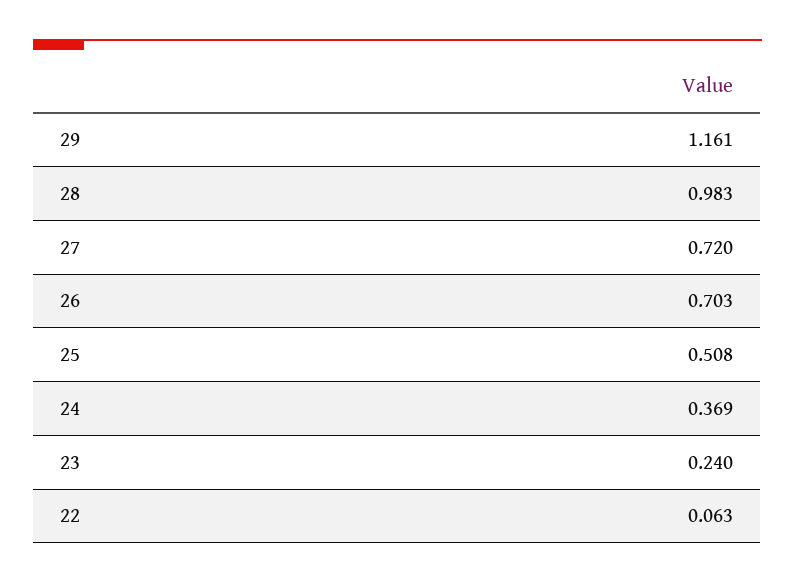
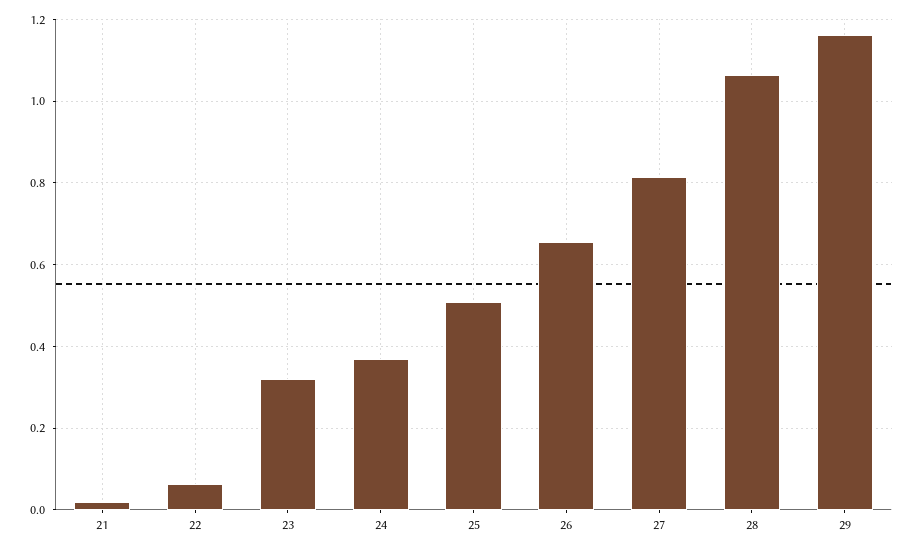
  {
    "29": 1.161,
-   "28": 0.983,
+   "28": 1.06,
-   "27": 0.72,
+   "27": 0.82,
-   "26": 0.703,
+   "26": 0.66,
    "25": 0.508,
    "24": 0.369,
-   "23": 0.24,
+   "23": 0.32,
-   "22": 0.063
+   "22": 0.063,
+   "21": 0.02
  }

